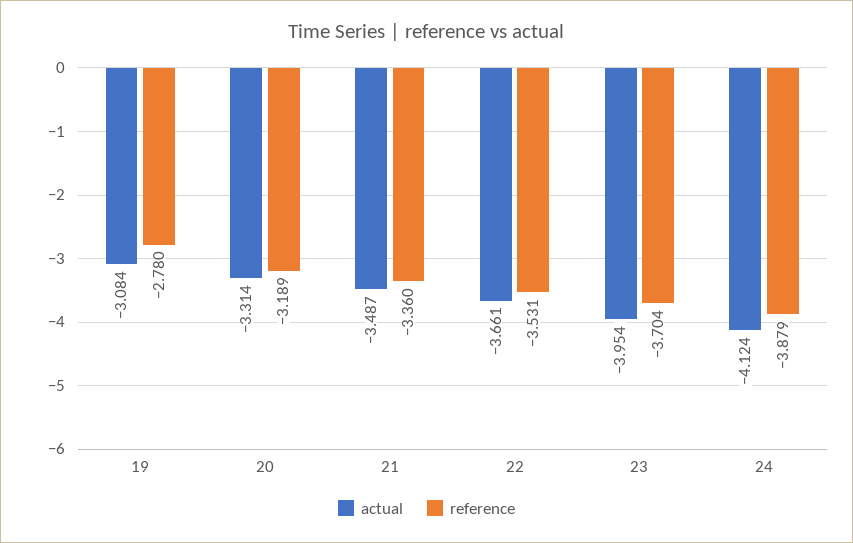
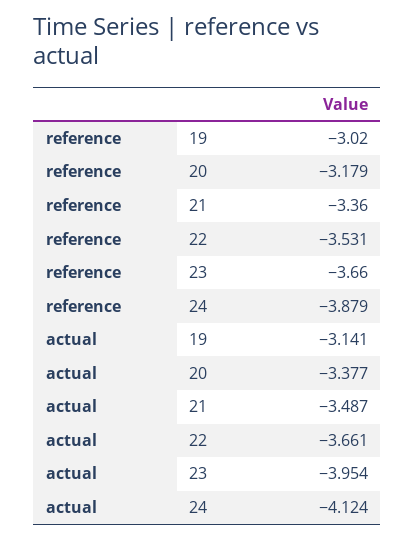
  {
    "actual": {
-     "19": -3.084,
+     "19": -3.141,
-     "20": -3.314,
+     "20": -3.377,
      "21": -3.487,
      "22": -3.661,
      "23": -3.954,
      "24": -4.124
    },
    "reference": {
-     "19": -2.78,
+     "19": -3.02,
-     "20": -3.189,
+     "20": -3.179,
      "21": -3.36,
      "22": -3.531,
-     "23": -3.704,
+     "23": -3.66,
      "24": -3.879
    }
  }

